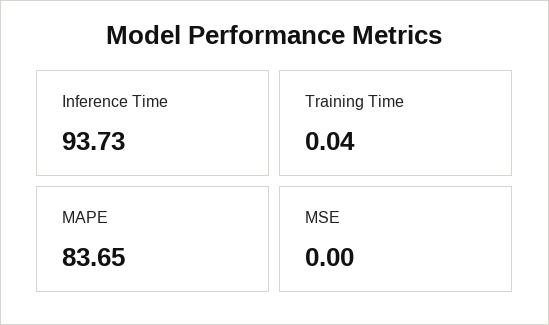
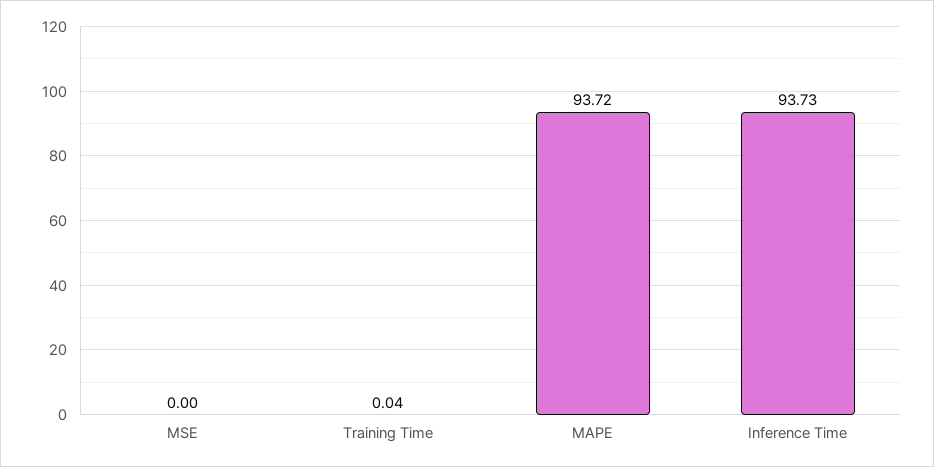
  {
    "Inference Time": 93.73,
    "Training Time": 0.04,
-   "MAPE": 83.65,
+   "MAPE": 93.72,
    "MSE": 0
  }

